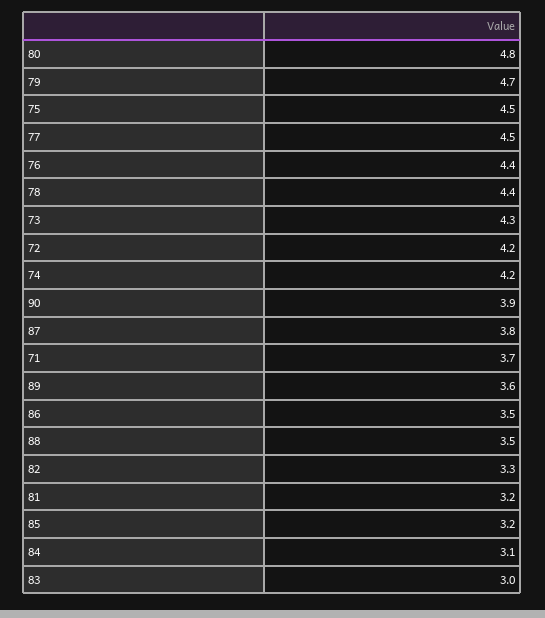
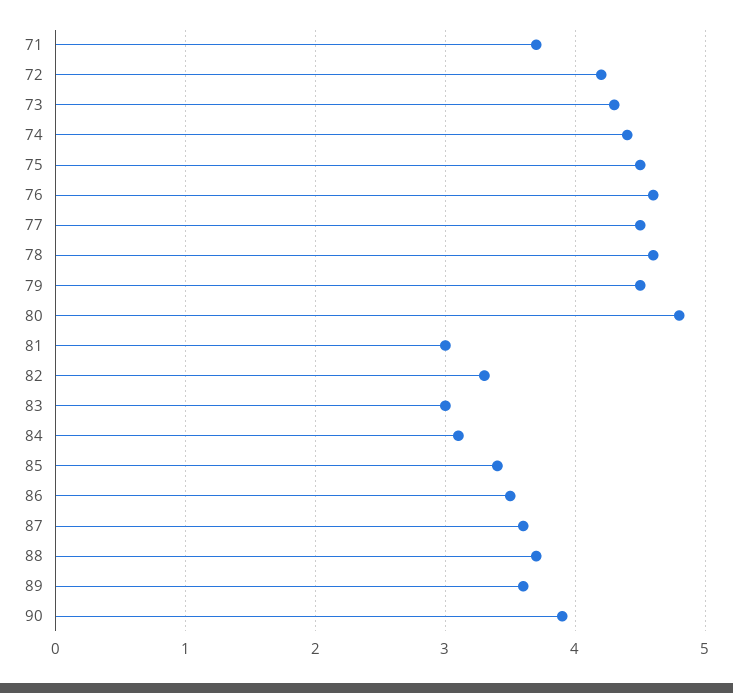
  {
    "80": 4.8,
-   "79": 4.7,
+   "79": 4.5,
    "75": 4.5,
    "77": 4.5,
-   "76": 4.4,
+   "76": 4.6,
-   "78": 4.4,
+   "78": 4.6,
    "73": 4.3,
    "72": 4.2,
-   "74": 4.2,
+   "74": 4.4,
    "90": 3.9,
-   "87": 3.8,
+   "87": 3.6,
    "71": 3.7,
    "89": 3.6,
    "86": 3.5,
-   "88": 3.5,
+   "88": 3.7,
    "82": 3.3,
-   "81": 3.2,
+   "81": 3,
-   "85": 3.2,
+   "85": 3.4,
    "84": 3.1,
    "83": 3
  }

